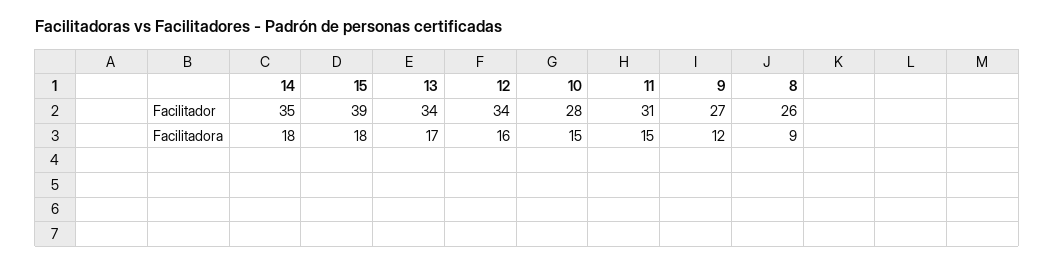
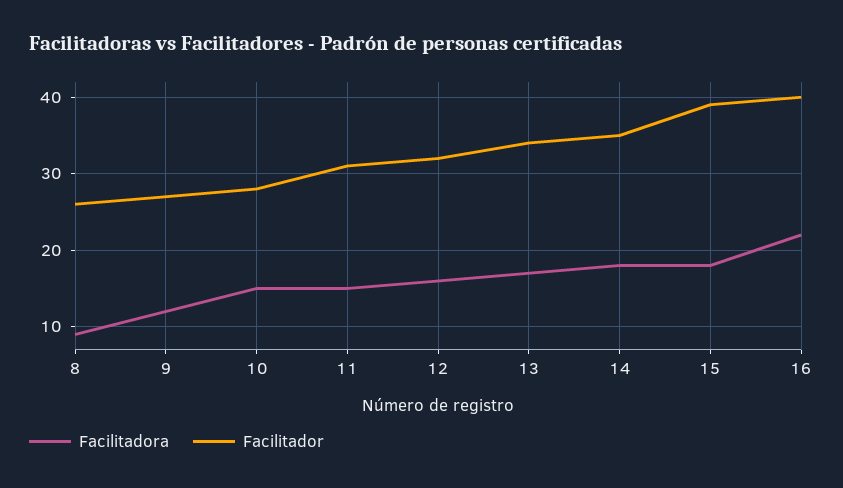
  {
    "Facilitador": {
      "14": 35,
      "15": 39,
      "13": 34,
-     "12": 34,
+     "12": 32,
      "10": 28,
      "11": 31,
      "9": 27,
-     "8": 26
+     "8": 26,
+     "16": 40
    },
    "Facilitadora": {
      "14": 18,
      "15": 18,
      "13": 17,
      "12": 16,
      "10": 15,
      "11": 15,
      "9": 12,
-     "8": 9
+     "8": 9,
+     "16": 22
    }
  }

